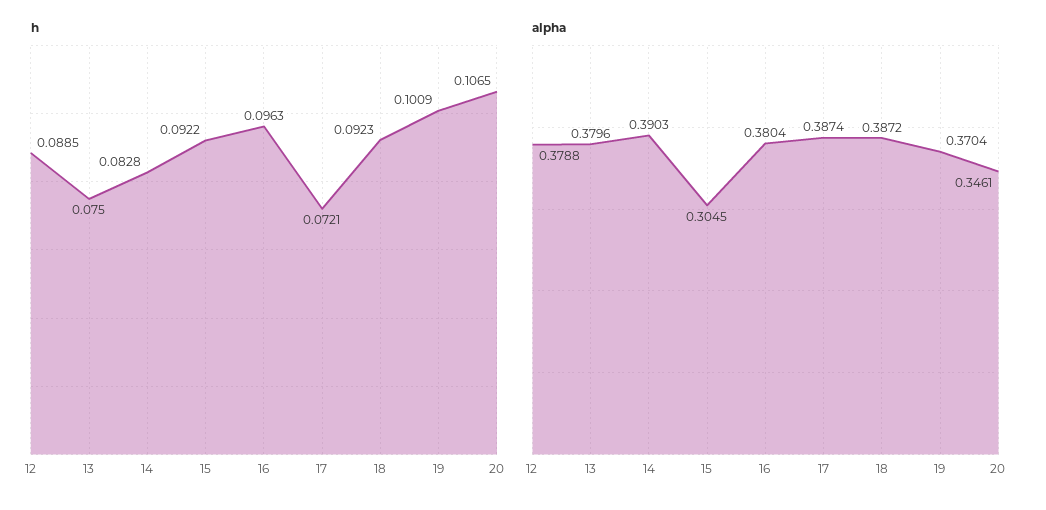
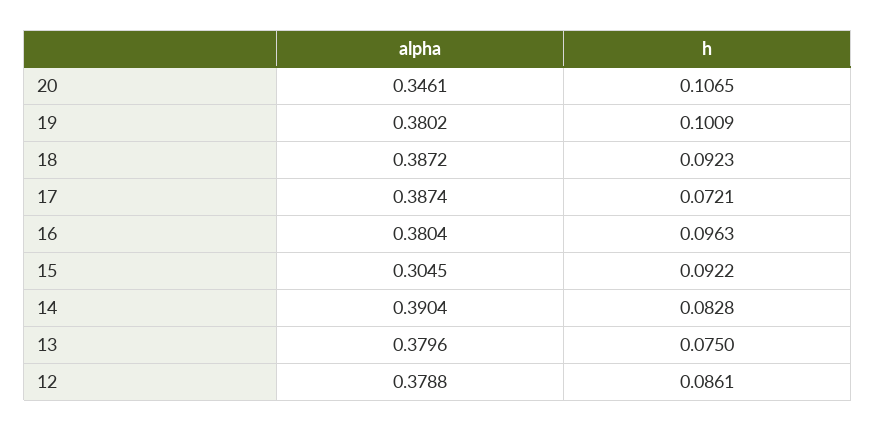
  {
    "h": {
-     "12": 0.0885,
+     "12": 0.0861,
      "13": 0.075,
      "14": 0.0828,
      "15": 0.0922,
      "16": 0.0963,
      "17": 0.0721,
      "18": 0.0923,
      "19": 0.1009,
      "20": 0.1065
    },
    "alpha": {
      "12": 0.3788,
      "13": 0.3796,
-     "14": 0.3903,
+     "14": 0.3904,
      "15": 0.3045,
      "16": 0.3804,
      "17": 0.3874,
      "18": 0.3872,
-     "19": 0.3704,
+     "19": 0.3802,
      "20": 0.3461
    }
  }

